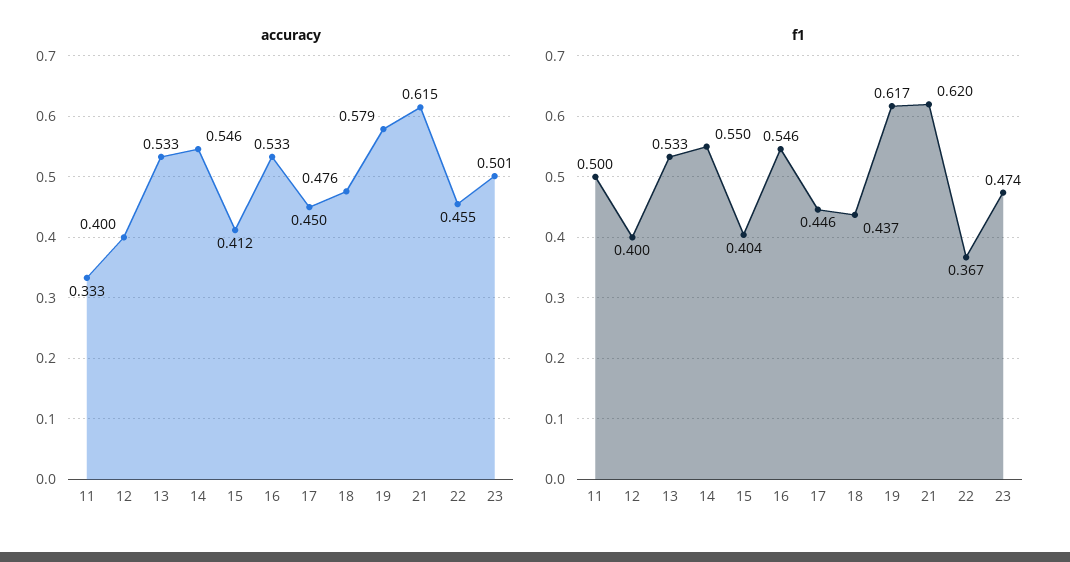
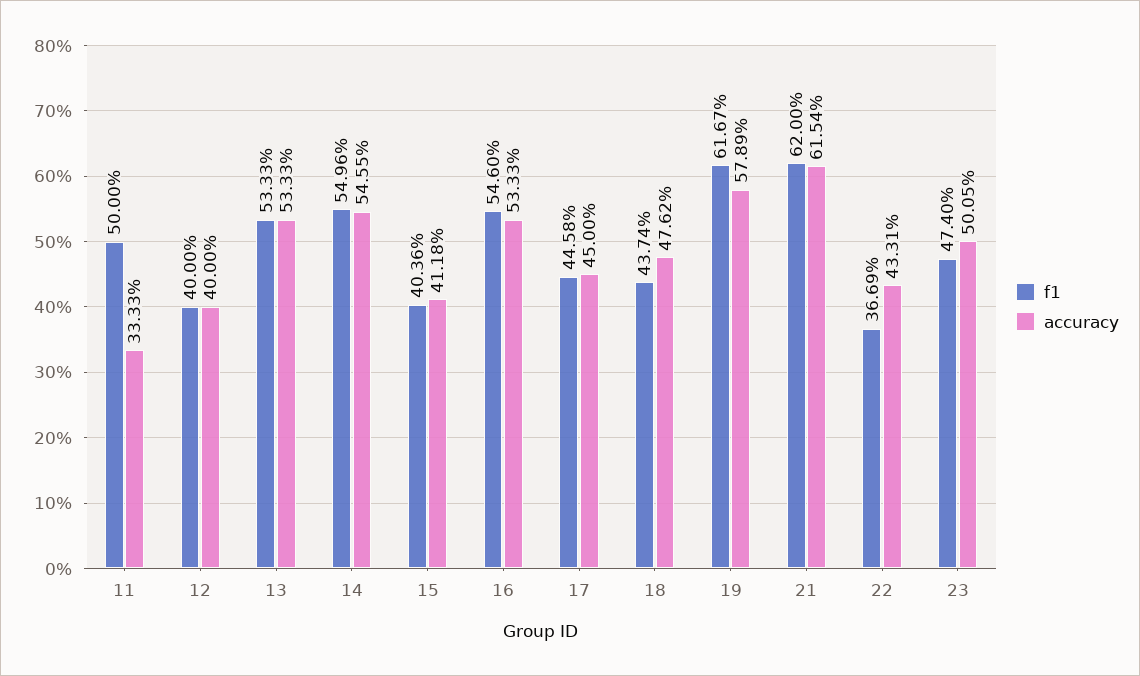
  {
    "accuracy": {
      "11": 0.3333,
      "12": 0.4,
      "13": 0.5333,
      "14": 0.5455,
      "15": 0.4118,
      "16": 0.5333,
      "17": 0.45,
      "18": 0.4762,
      "19": 0.5789,
      "21": 0.6154,
-     "22": 0.455,
+     "22": 0.4331,
      "23": 0.5005
    },
    "f1": {
      "11": 0.5,
      "12": 0.4,
      "13": 0.5333,
      "14": 0.5496,
      "15": 0.4036,
      "16": 0.546,
      "17": 0.4458,
      "18": 0.4374,
      "19": 0.6167,
      "21": 0.62,
      "22": 0.3669,
      "23": 0.474
    }
  }

